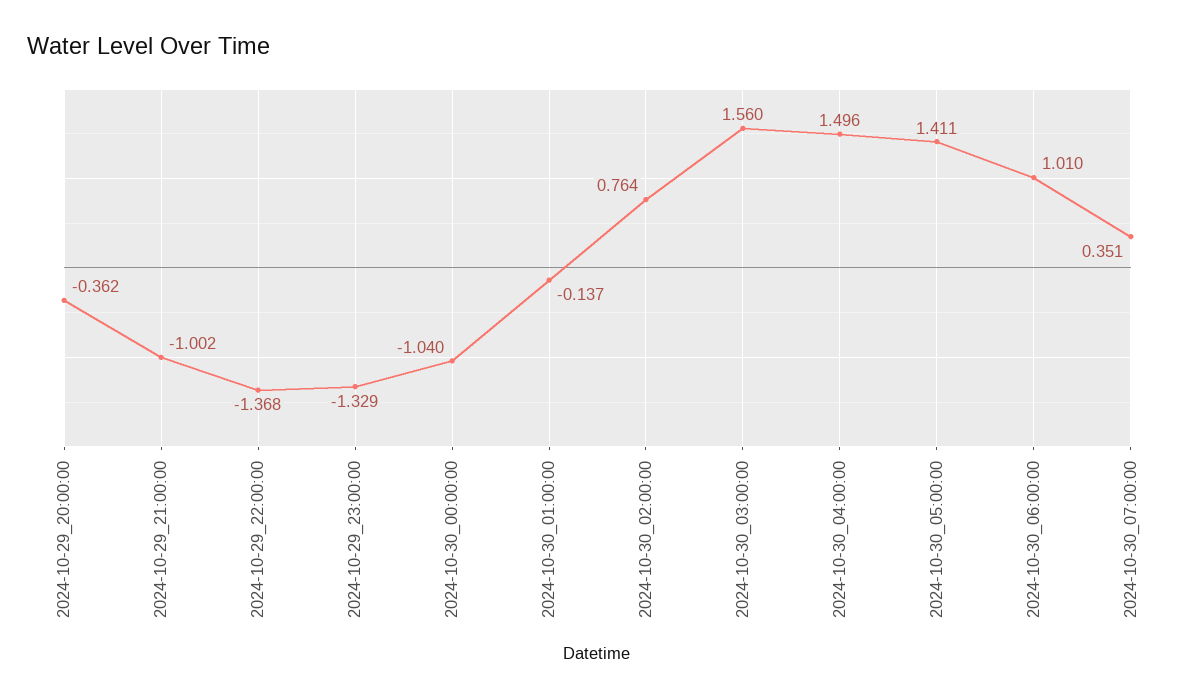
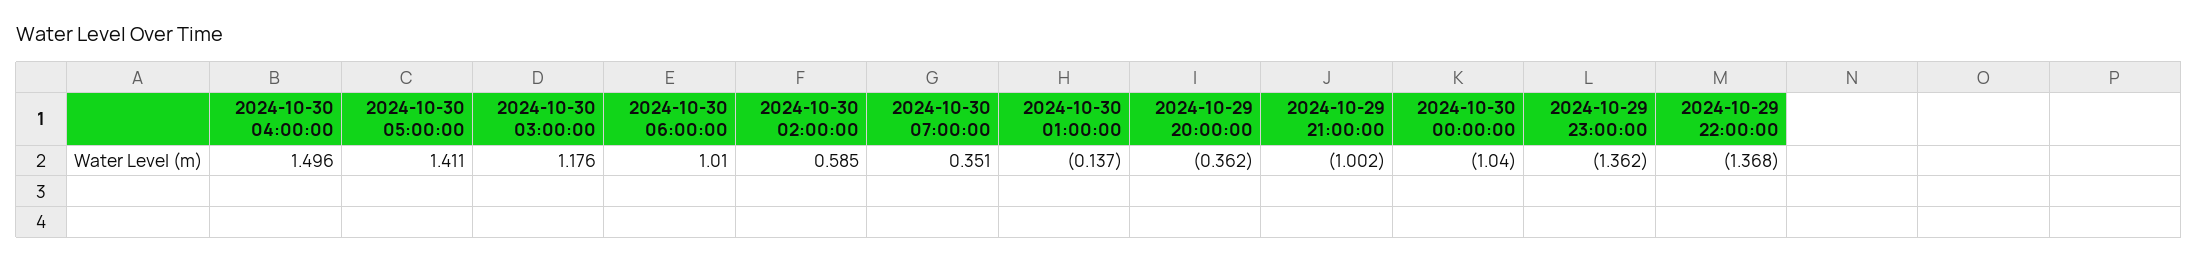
  {
    "2024-10-29_20:00:00": -0.362,
    "2024-10-29_21:00:00": -1.002,
    "2024-10-29_22:00:00": -1.368,
-   "2024-10-29_23:00:00": -1.329,
+   "2024-10-29_23:00:00": -1.362,
    "2024-10-30_00:00:00": -1.04,
    "2024-10-30_01:00:00": -0.137,
-   "2024-10-30_02:00:00": 0.764,
+   "2024-10-30_02:00:00": 0.585,
-   "2024-10-30_03:00:00": 1.56,
+   "2024-10-30_03:00:00": 1.176,
    "2024-10-30_04:00:00": 1.496,
    "2024-10-30_05:00:00": 1.411,
    "2024-10-30_06:00:00": 1.01,
    "2024-10-30_07:00:00": 0.351
  }

